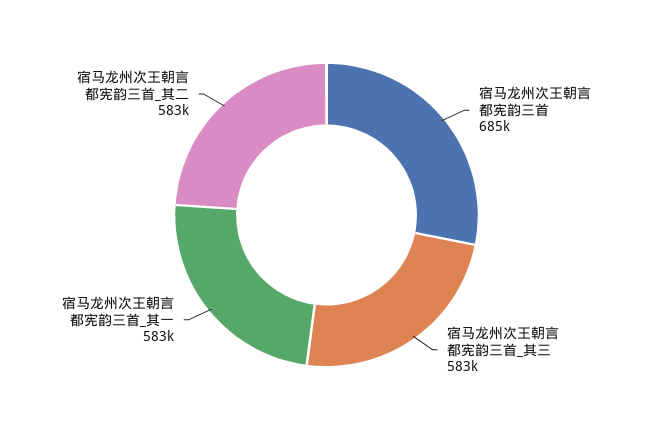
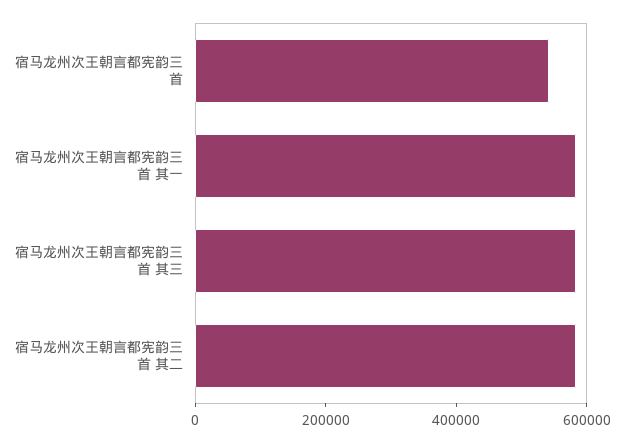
  {
-   "宿马龙州次王朝言都宪韵三首": 685000,
+   "宿马龙州次王朝言都宪韵三首": 550000,
    "宿马龙州次王朝言都宪韵三首_其三": 583000,
    "宿马龙州次王朝言都宪韵三首_其一": 583000,
    "宿马龙州次王朝言都宪韵三首_其二": 583000
  }

